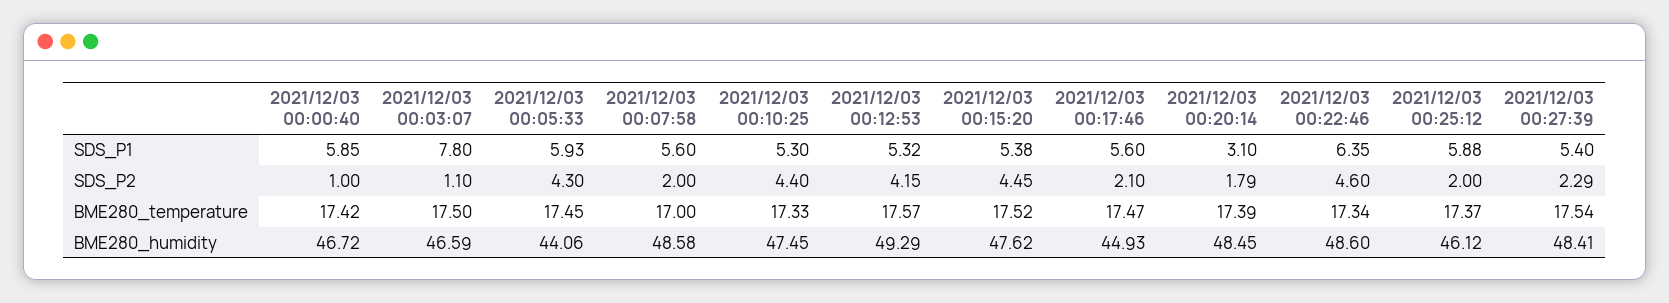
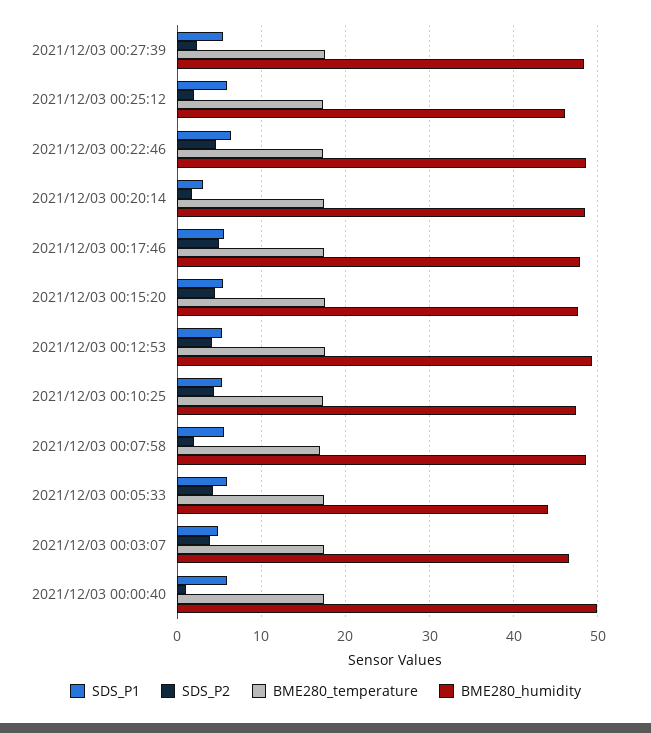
  {
    "SDS_P1": {
      "2021/12/03 00:00:40": 5.85,
-     "2021/12/03 00:03:07": 7.8,
+     "2021/12/03 00:03:07": 5,
      "2021/12/03 00:05:33": 5.93,
      "2021/12/03 00:07:58": 5.6,
      "2021/12/03 00:10:25": 5.3,
      "2021/12/03 00:12:53": 5.32,
      "2021/12/03 00:15:20": 5.38,
      "2021/12/03 00:17:46": 5.6,
      "2021/12/03 00:20:14": 3.1,
      "2021/12/03 00:22:46": 6.35,
      "2021/12/03 00:25:12": 5.88,
      "2021/12/03 00:27:39": 5.4
    },
    "SDS_P2": {
      "2021/12/03 00:00:40": 1,
-     "2021/12/03 00:03:07": 1.1,
+     "2021/12/03 00:03:07": 4,
      "2021/12/03 00:05:33": 4.3,
      "2021/12/03 00:07:58": 2,
      "2021/12/03 00:10:25": 4.4,
      "2021/12/03 00:12:53": 4.15,
      "2021/12/03 00:15:20": 4.45,
-     "2021/12/03 00:17:46": 2.1,
+     "2021/12/03 00:17:46": 5,
      "2021/12/03 00:20:14": 1.79,
      "2021/12/03 00:22:46": 4.6,
      "2021/12/03 00:25:12": 2,
      "2021/12/03 00:27:39": 2.29
    },
    "BME280_temperature": {
      "2021/12/03 00:00:40": 17.42,
      "2021/12/03 00:03:07": 17.5,
      "2021/12/03 00:05:33": 17.45,
      "2021/12/03 00:07:58": 17,
      "2021/12/03 00:10:25": 17.33,
      "2021/12/03 00:12:53": 17.57,
      "2021/12/03 00:15:20": 17.52,
      "2021/12/03 00:17:46": 17.47,
      "2021/12/03 00:20:14": 17.39,
      "2021/12/03 00:22:46": 17.34,
      "2021/12/03 00:25:12": 17.37,
      "2021/12/03 00:27:39": 17.54
    },
    "BME280_humidity": {
-     "2021/12/03 00:00:40": 46.72,
+     "2021/12/03 00:00:40": 50,
      "2021/12/03 00:03:07": 46.59,
      "2021/12/03 00:05:33": 44.06,
      "2021/12/03 00:07:58": 48.58,
      "2021/12/03 00:10:25": 47.45,
      "2021/12/03 00:12:53": 49.29,
      "2021/12/03 00:15:20": 47.62,
-     "2021/12/03 00:17:46": 44.93,
+     "2021/12/03 00:17:46": 48,
      "2021/12/03 00:20:14": 48.45,
      "2021/12/03 00:22:46": 48.6,
      "2021/12/03 00:25:12": 46.12,
      "2021/12/03 00:27:39": 48.41
    }
  }

